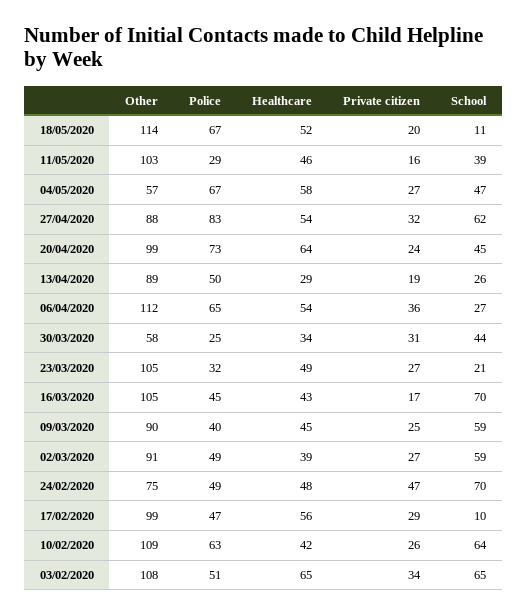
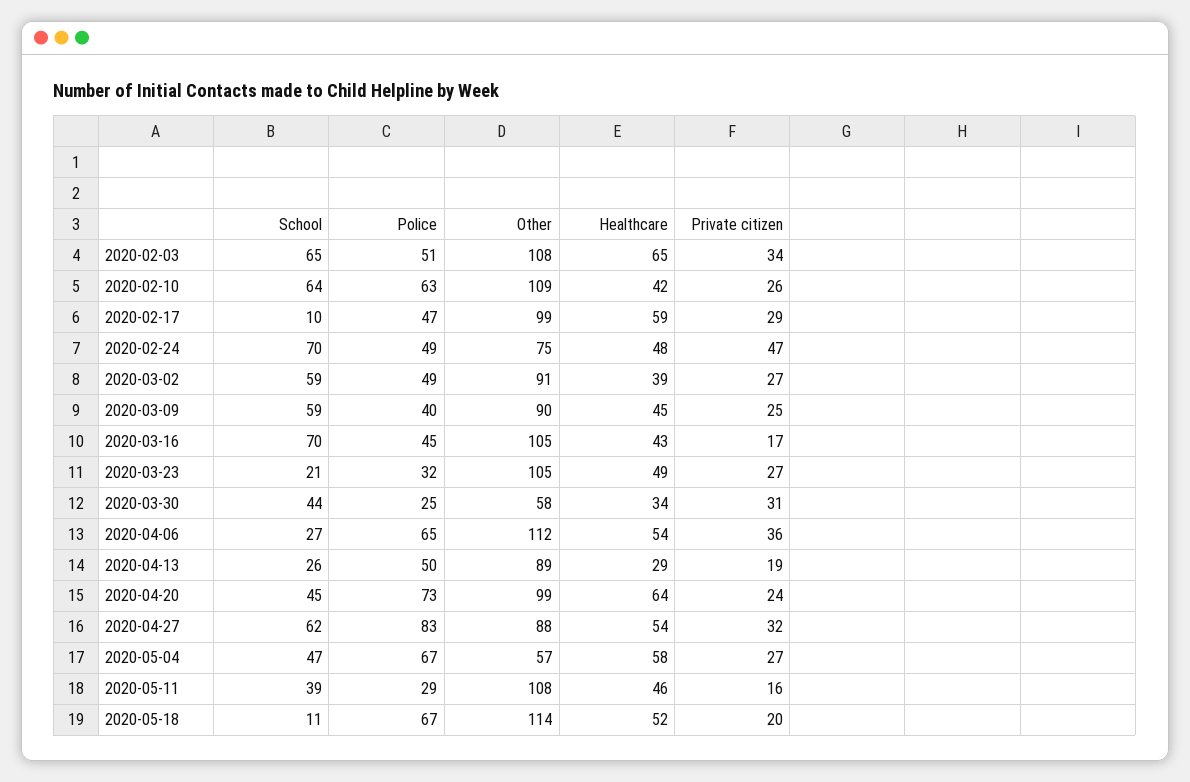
  {
    "Other": {
      "18/05/2020": 114,
-     "11/05/2020": 103,
+     "11/05/2020": 108,
      "04/05/2020": 57,
      "27/04/2020": 88,
      "20/04/2020": 99,
      "13/04/2020": 89,
      "06/04/2020": 112,
      "30/03/2020": 58,
      "23/03/2020": 105,
      "16/03/2020": 105,
      "09/03/2020": 90,
      "02/03/2020": 91,
      "24/02/2020": 75,
      "17/02/2020": 99,
      "10/02/2020": 109,
      "03/02/2020": 108
    },
    "Police": {
      "18/05/2020": 67,
      "11/05/2020": 29,
      "04/05/2020": 67,
      "27/04/2020": 83,
      "20/04/2020": 73,
      "13/04/2020": 50,
      "06/04/2020": 65,
      "30/03/2020": 25,
      "23/03/2020": 32,
      "16/03/2020": 45,
      "09/03/2020": 40,
      "02/03/2020": 49,
      "24/02/2020": 49,
      "17/02/2020": 47,
      "10/02/2020": 63,
      "03/02/2020": 51
    },
    "Healthcare": {
      "18/05/2020": 52,
      "11/05/2020": 46,
      "04/05/2020": 58,
      "27/04/2020": 54,
      "20/04/2020": 64,
      "13/04/2020": 29,
      "06/04/2020": 54,
      "30/03/2020": 34,
      "23/03/2020": 49,
      "16/03/2020": 43,
      "09/03/2020": 45,
      "02/03/2020": 39,
      "24/02/2020": 48,
-     "17/02/2020": 56,
+     "17/02/2020": 59,
      "10/02/2020": 42,
      "03/02/2020": 65
    },
    "Private citizen": {
      "18/05/2020": 20,
      "11/05/2020": 16,
      "04/05/2020": 27,
      "27/04/2020": 32,
      "20/04/2020": 24,
      "13/04/2020": 19,
      "06/04/2020": 36,
      "30/03/2020": 31,
      "23/03/2020": 27,
      "16/03/2020": 17,
      "09/03/2020": 25,
      "02/03/2020": 27,
      "24/02/2020": 47,
      "17/02/2020": 29,
      "10/02/2020": 26,
      "03/02/2020": 34
    },
    "School": {
      "18/05/2020": 11,
      "11/05/2020": 39,
      "04/05/2020": 47,
      "27/04/2020": 62,
      "20/04/2020": 45,
      "13/04/2020": 26,
      "06/04/2020": 27,
      "30/03/2020": 44,
      "23/03/2020": 21,
      "16/03/2020": 70,
      "09/03/2020": 59,
      "02/03/2020": 59,
      "24/02/2020": 70,
      "17/02/2020": 10,
      "10/02/2020": 64,
      "03/02/2020": 65
    }
  }

